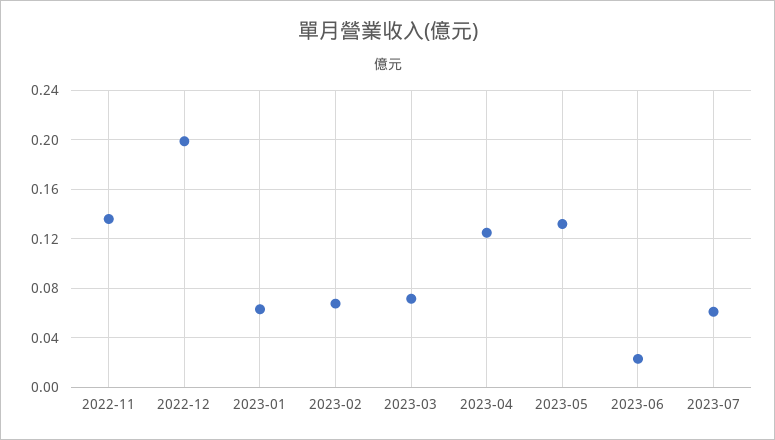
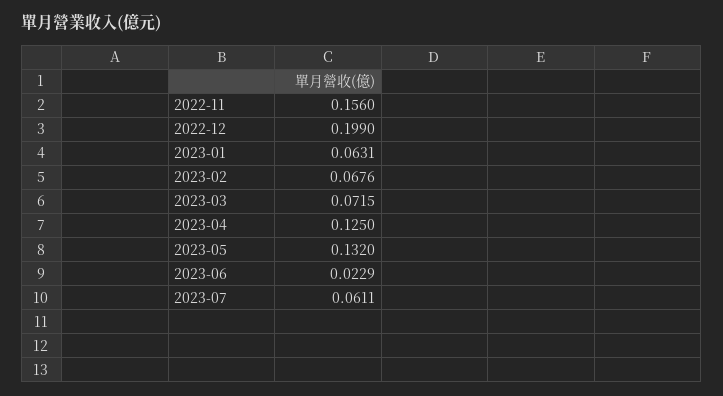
  {
-   "2022-11": 0.135,
+   "2022-11": 0.156,
    "2022-12": 0.199,
    "2023-01": 0.0631,
    "2023-02": 0.0676,
    "2023-03": 0.0715,
    "2023-04": 0.125,
    "2023-05": 0.132,
    "2023-06": 0.0229,
    "2023-07": 0.0611
  }

